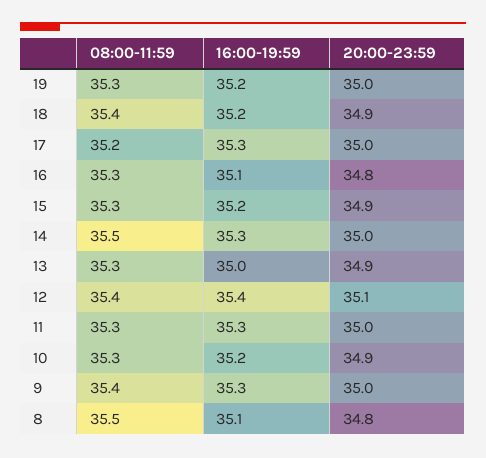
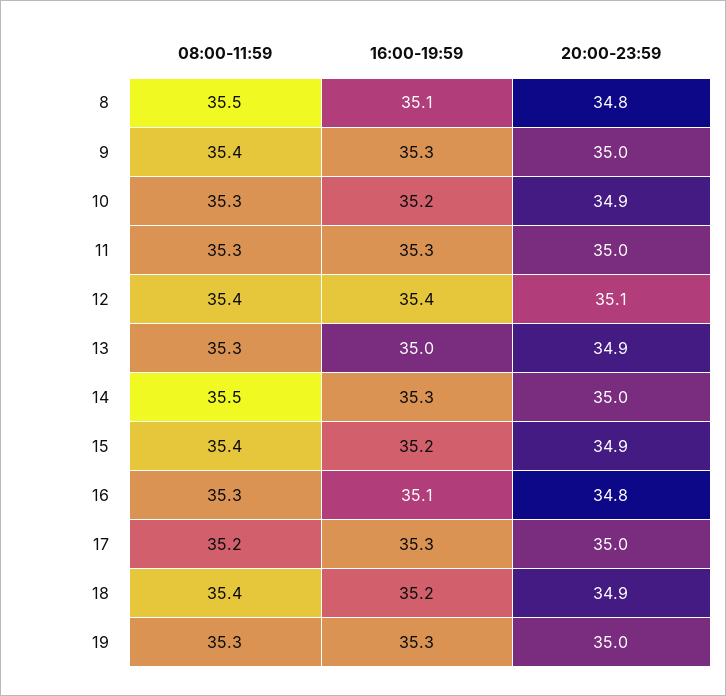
  {
    "08:00-11:59": {
      "19": 35.3,
      "18": 35.4,
      "17": 35.2,
      "16": 35.3,
-     "15": 35.3,
+     "15": 35.4,
      "14": 35.5,
      "13": 35.3,
      "12": 35.4,
      "11": 35.3,
      "10": 35.3,
      "9": 35.4,
      "8": 35.5
    },
    "16:00-19:59": {
-     "19": 35.2,
+     "19": 35.3,
      "18": 35.2,
      "17": 35.3,
      "16": 35.1,
      "15": 35.2,
      "14": 35.3,
      "13": 35,
      "12": 35.4,
      "11": 35.3,
      "10": 35.2,
      "9": 35.3,
      "8": 35.1
    },
    "20:00-23:59": {
      "19": 35,
      "18": 34.9,
      "17": 35,
      "16": 34.8,
      "15": 34.9,
      "14": 35,
      "13": 34.9,
      "12": 35.1,
      "11": 35,
      "10": 34.9,
      "9": 35,
      "8": 34.8
    }
  }

